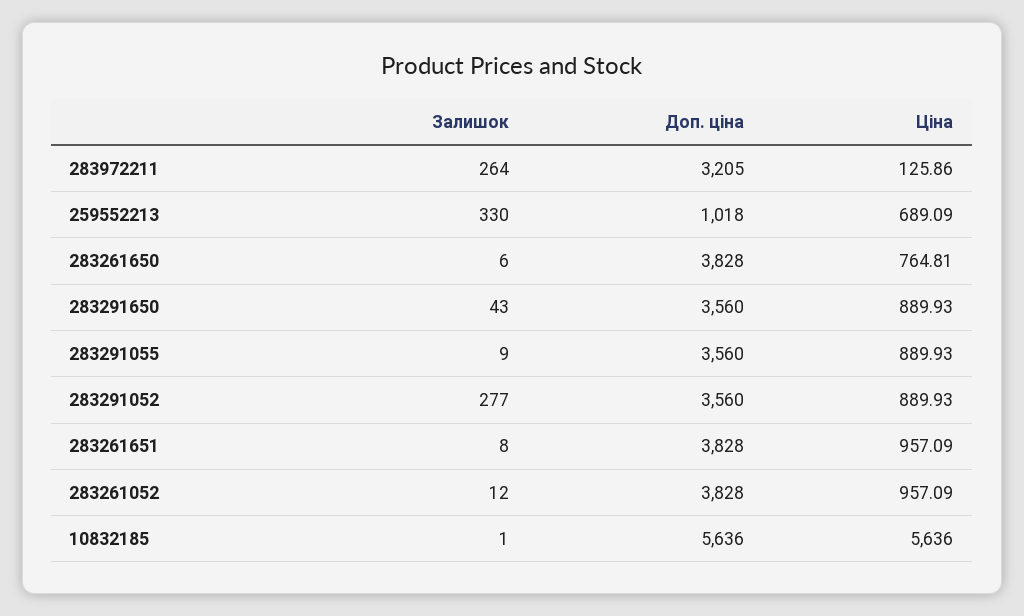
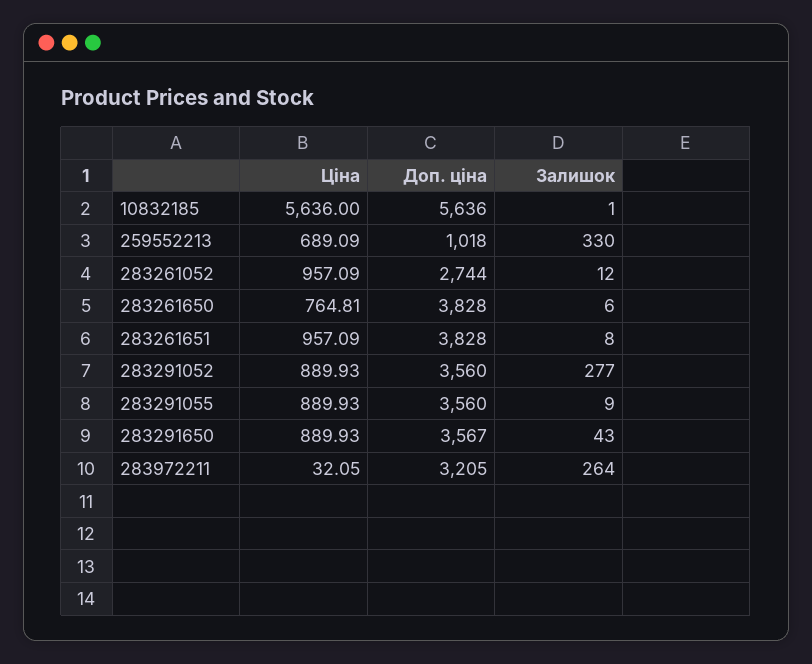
  {
    "Залишок": {
      "283972211": 264,
      "259552213": 330,
      "283261650": 6,
      "283291650": 43,
      "283291055": 9,
      "283291052": 277,
      "283261651": 8,
      "283261052": 12,
      "10832185": 1
    },
    "Доп. ціна": {
      "283972211": 3205,
      "259552213": 1018,
      "283261650": 3828,
-     "283291650": 3560,
+     "283291650": 3567,
      "283291055": 3560,
      "283291052": 3560,
      "283261651": 3828,
-     "283261052": 3828,
+     "283261052": 2744,
      "10832185": 5636
    },
    "Ціна": {
-     "283972211": 125.86,
+     "283972211": 32.05,
      "259552213": 689.09,
      "283261650": 764.81,
      "283291650": 889.93,
      "283291055": 889.93,
      "283291052": 889.93,
      "283261651": 957.09,
      "283261052": 957.09,
      "10832185": 5636
    }
  }

